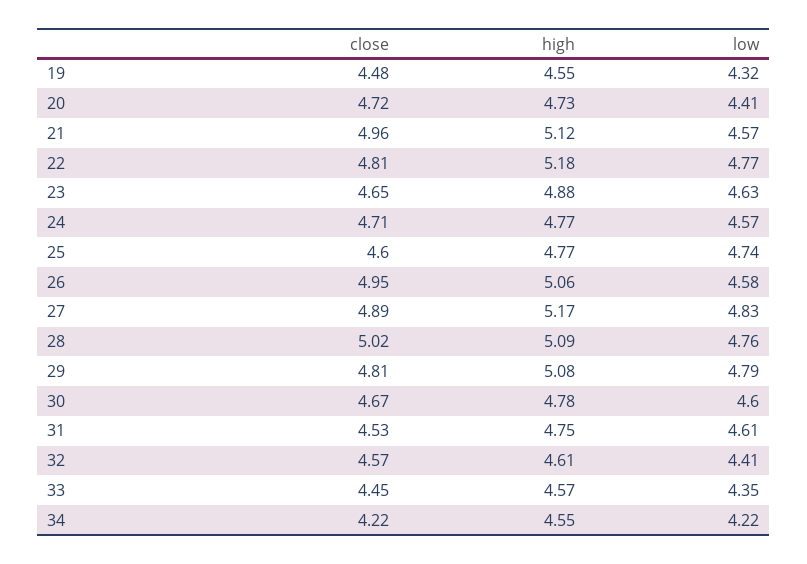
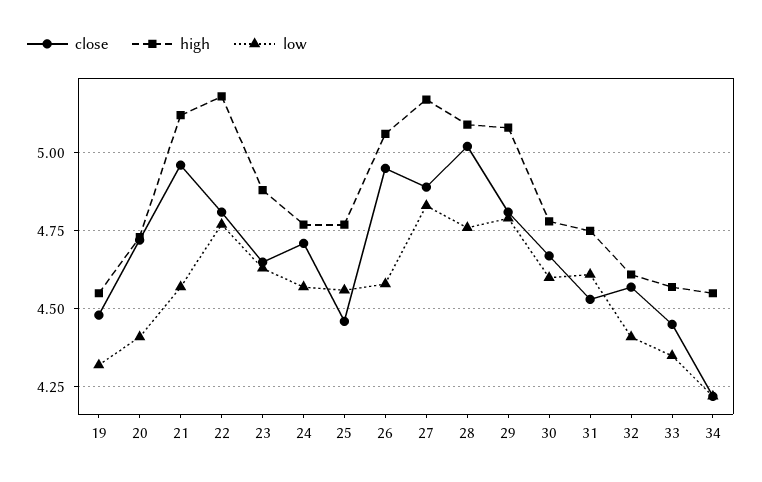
  {
    "close": {
      "19": 4.48,
      "20": 4.72,
      "21": 4.96,
      "22": 4.81,
      "23": 4.65,
      "24": 4.71,
-     "25": 4.6,
+     "25": 4.45,
      "26": 4.95,
      "27": 4.89,
      "28": 5.02,
      "29": 4.81,
      "30": 4.67,
      "31": 4.53,
      "32": 4.57,
      "33": 4.45,
      "34": 4.22
    },
    "high": {
      "19": 4.55,
      "20": 4.73,
      "21": 5.12,
      "22": 5.18,
      "23": 4.88,
      "24": 4.77,
      "25": 4.77,
      "26": 5.06,
      "27": 5.17,
      "28": 5.09,
      "29": 5.08,
      "30": 4.78,
      "31": 4.75,
      "32": 4.61,
      "33": 4.57,
      "34": 4.55
    },
    "low": {
      "19": 4.32,
      "20": 4.41,
      "21": 4.57,
      "22": 4.77,
      "23": 4.63,
      "24": 4.57,
-     "25": 4.74,
+     "25": 4.55,
      "26": 4.58,
      "27": 4.83,
      "28": 4.76,
      "29": 4.79,
      "30": 4.6,
      "31": 4.61,
      "32": 4.41,
      "33": 4.35,
      "34": 4.22
    }
  }

